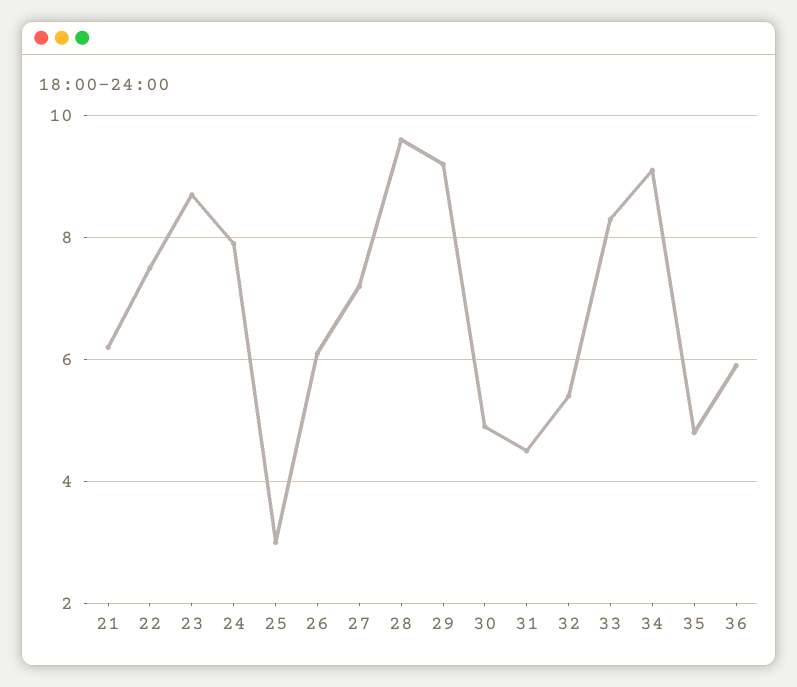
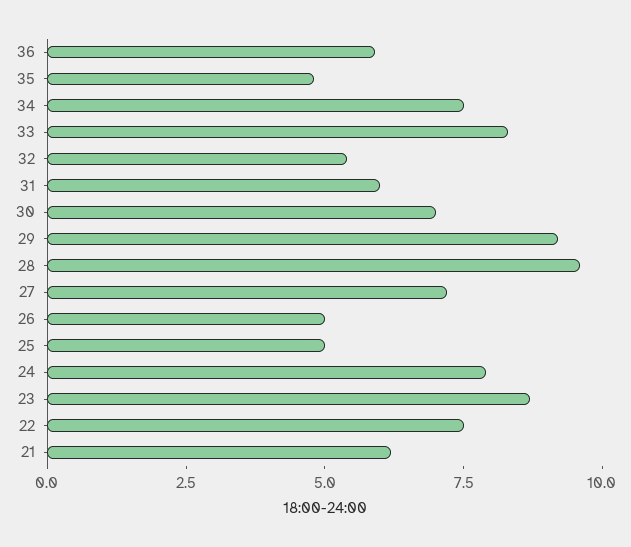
  {
    "21": 6,
    "22": 7.5,
    "23": 8.5,
    "24": 8,
-   "25": 3,
+   "25": 5,
-   "26": 6,
+   "26": 5,
    "27": 7,
    "28": 9.5,
    "29": 9,
-   "30": 5,
+   "30": 7,
-   "31": 4.5,
+   "31": 6,
    "32": 5.5,
    "33": 8.5,
-   "34": 9,
+   "34": 7.5,
    "35": 5,
    "36": 6
  }

